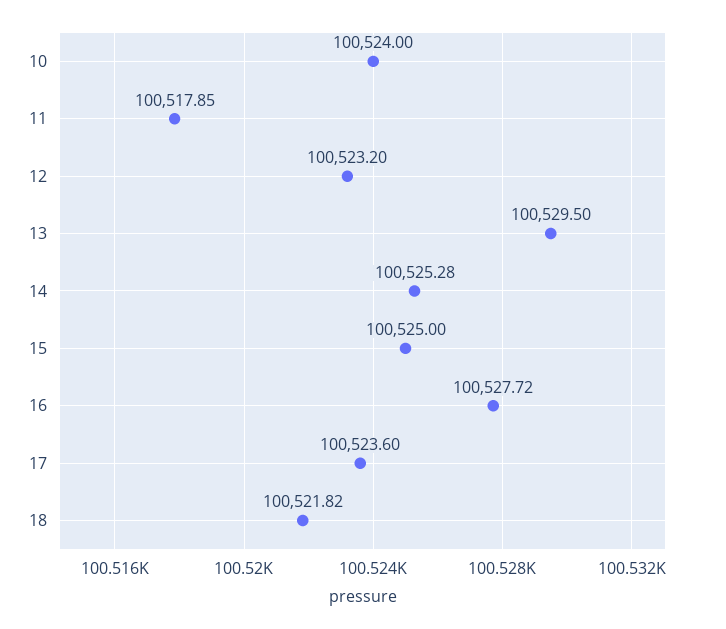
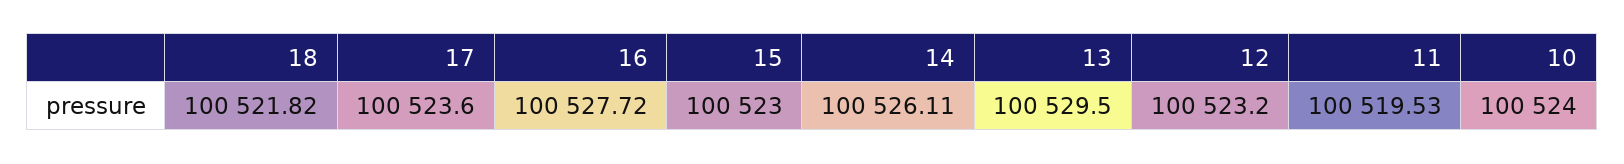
  {
    "10": 100524,
-   "11": 100517.85,
+   "11": 100519.53,
    "12": 100523.2,
    "13": 100529.5,
-   "14": 100525.28,
+   "14": 100526.11,
-   "15": 100525,
+   "15": 100523,
    "16": 100527.72,
    "17": 100523.6,
    "18": 100521.82
  }

